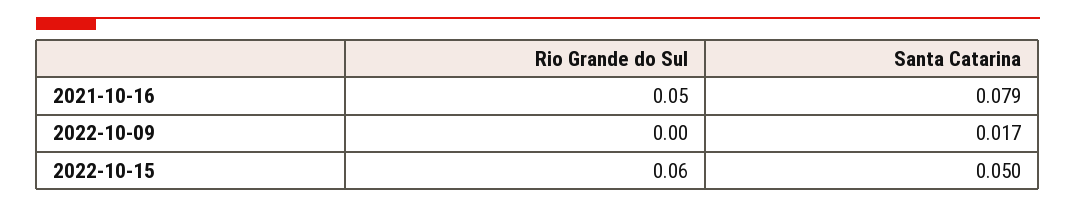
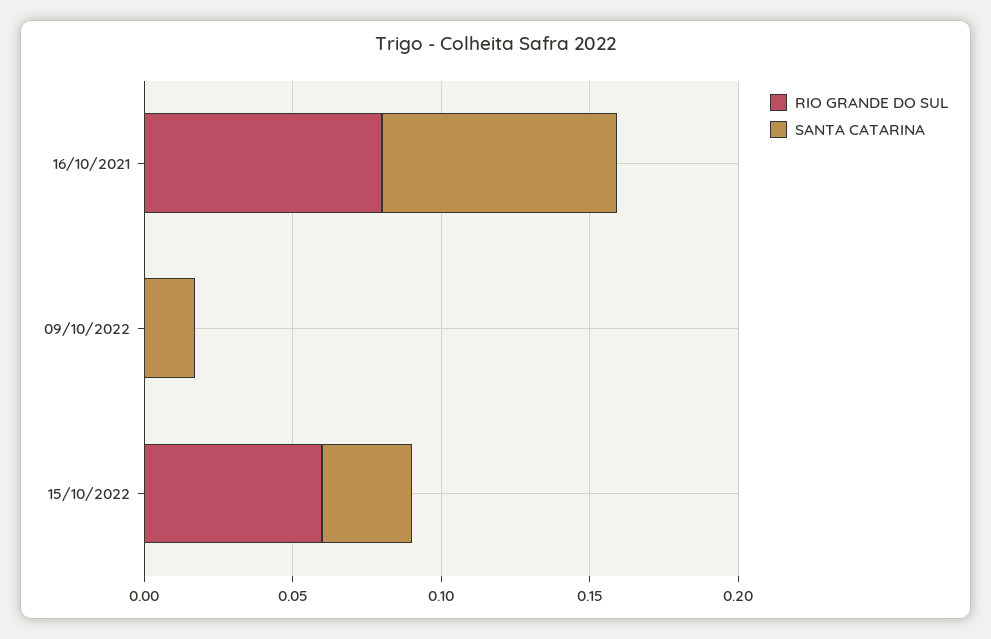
  {
    "Rio Grande do Sul": {
-     "2021-10-16": 0.05,
+     "2021-10-16": 0.08,
      "2022-10-09": 0,
      "2022-10-15": 0.06
    },
    "Santa Catarina": {
      "2021-10-16": 0.079,
      "2022-10-09": 0.017,
-     "2022-10-15": 0.05
+     "2022-10-15": 0.03
    }
  }

